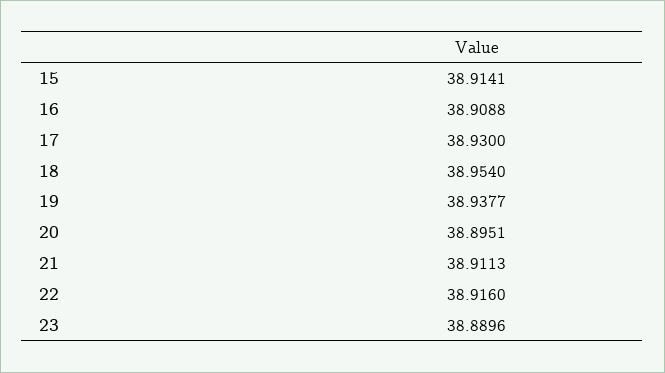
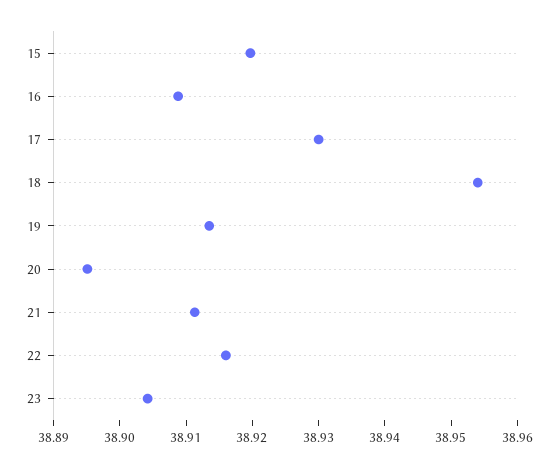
  {
-   "15": 38.9141,
+   "15": 38.92,
    "16": 38.9088,
    "17": 38.93,
    "18": 38.954,
-   "19": 38.9377,
+   "19": 38.914,
    "20": 38.8951,
    "21": 38.9113,
    "22": 38.916,
-   "23": 38.8896
+   "23": 38.904
  }

